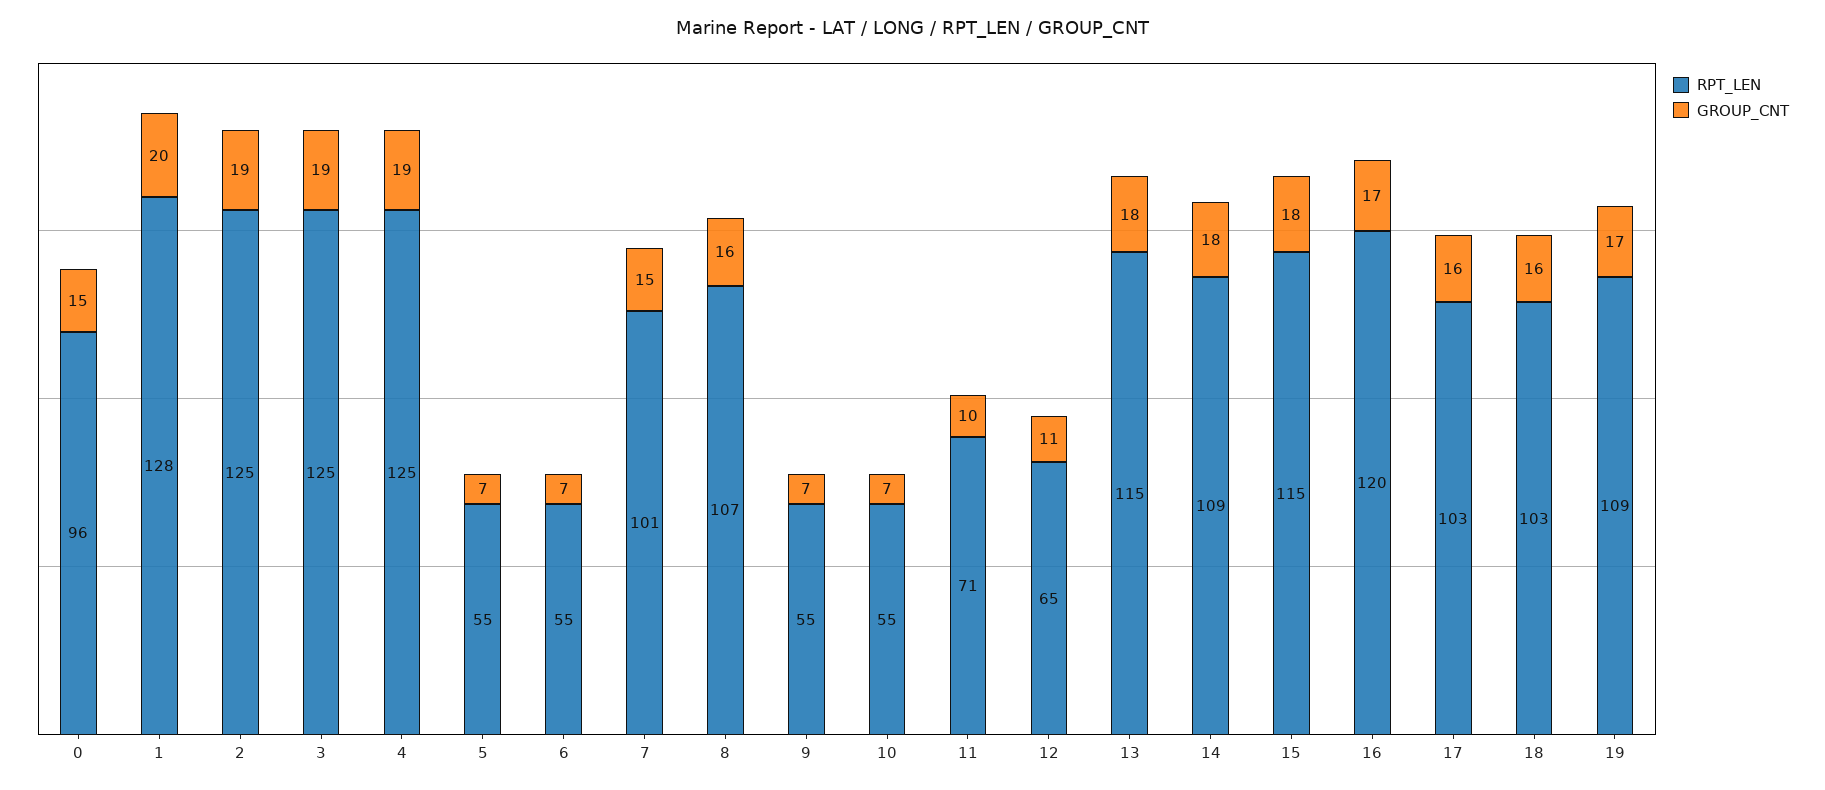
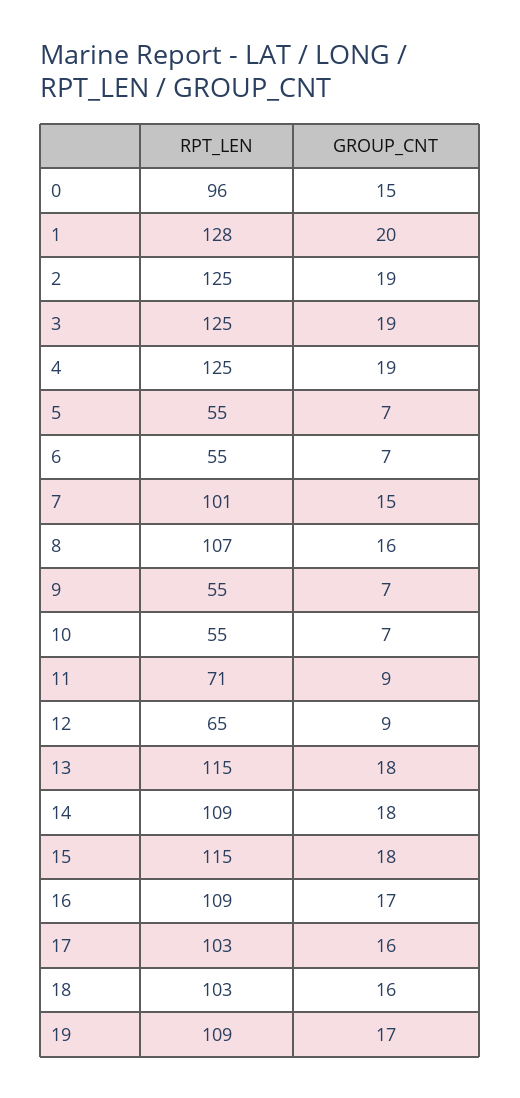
  {
    "RPT_LEN": {
      "0": 96,
      "1": 128,
      "2": 125,
      "3": 125,
      "4": 125,
      "5": 55,
      "6": 55,
      "7": 101,
      "8": 107,
      "9": 55,
      "10": 55,
      "11": 71,
      "12": 65,
      "13": 115,
      "14": 109,
      "15": 115,
-     "16": 120,
+     "16": 109,
      "17": 103,
      "18": 103,
      "19": 109
    },
    "GROUP_CNT": {
      "0": 15,
      "1": 20,
      "2": 19,
      "3": 19,
      "4": 19,
      "5": 7,
      "6": 7,
      "7": 15,
      "8": 16,
      "9": 7,
      "10": 7,
-     "11": 10,
+     "11": 9,
-     "12": 11,
+     "12": 9,
      "13": 18,
      "14": 18,
      "15": 18,
      "16": 17,
      "17": 16,
      "18": 16,
      "19": 17
    }
  }

